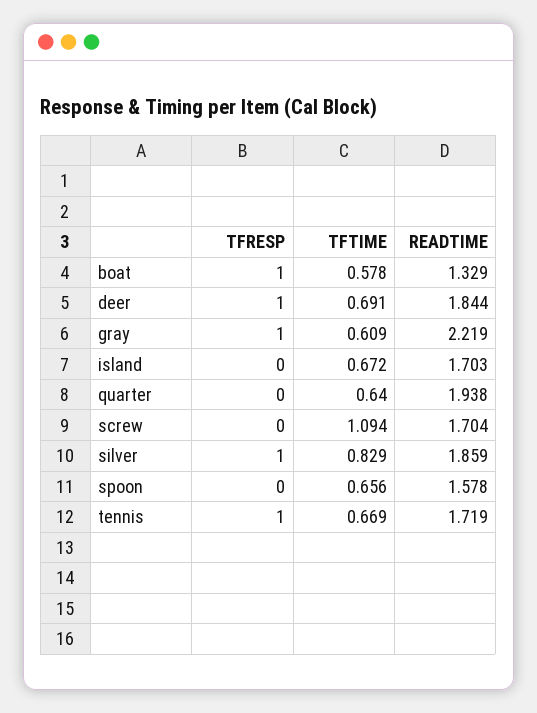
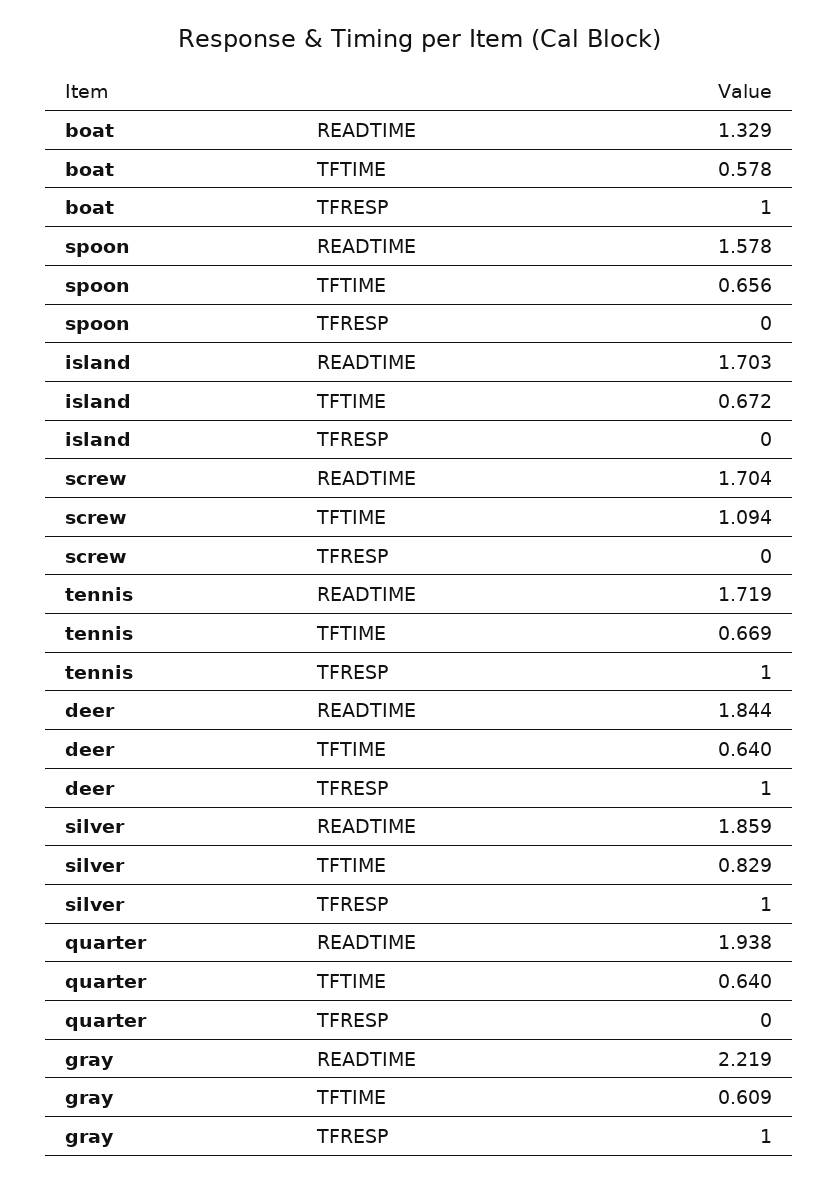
  {
    "TFRESP": {
      "boat": 1,
      "deer": 1,
      "gray": 1,
      "island": 0,
      "quarter": 0,
      "screw": 0,
      "silver": 1,
      "spoon": 0,
      "tennis": 1
    },
    "TFTIME": {
      "boat": 0.578,
-     "deer": 0.691,
+     "deer": 0.64,
      "gray": 0.609,
      "island": 0.672,
      "quarter": 0.64,
      "screw": 1.094,
      "silver": 0.829,
      "spoon": 0.656,
      "tennis": 0.669
    },
    "READTIME": {
      "boat": 1.329,
      "deer": 1.844,
      "gray": 2.219,
      "island": 1.703,
      "quarter": 1.938,
      "screw": 1.704,
      "silver": 1.859,
      "spoon": 1.578,
      "tennis": 1.719
    }
  }

